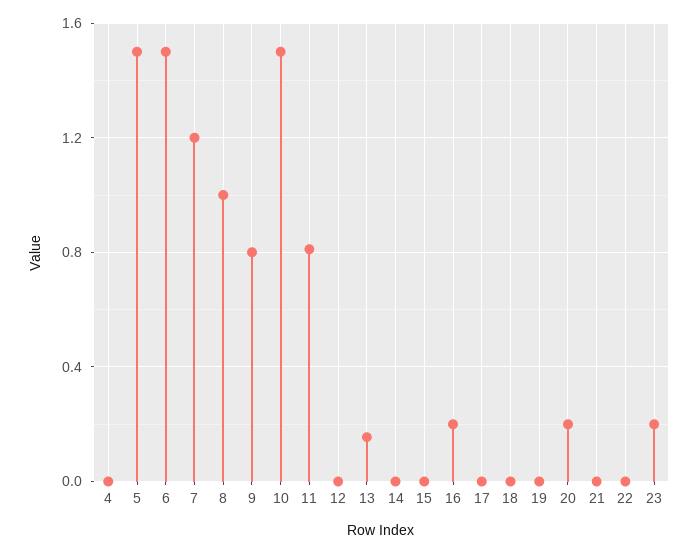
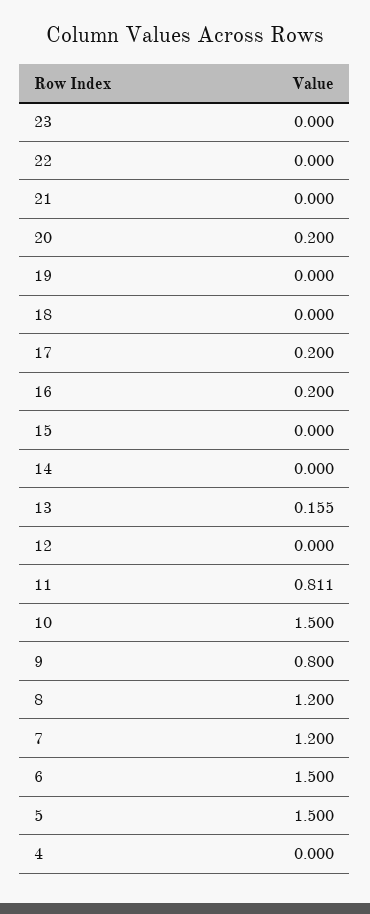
  {
    "4": 0,
    "5": 1.5,
    "6": 1.5,
    "7": 1.2,
-   "8": 1,
+   "8": 1.2,
    "9": 0.8,
    "10": 1.5,
    "11": 0.811,
    "12": 0,
    "13": 0.155,
    "14": 0,
    "15": 0,
    "16": 0.2,
-   "17": 0,
+   "17": 0.2,
    "18": 0,
    "19": 0,
    "20": 0.2,
    "21": 0,
    "22": 0,
-   "23": 0.2
+   "23": 0
  }

